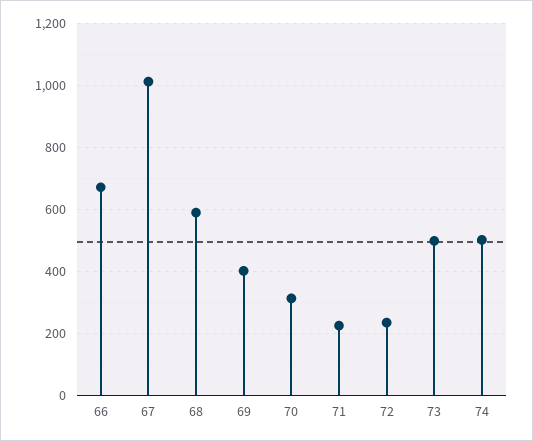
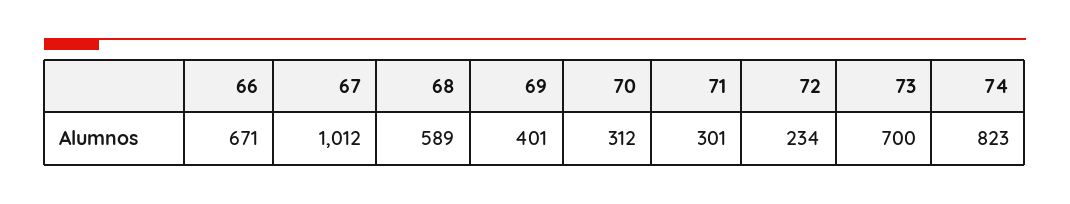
  {
    "66": 671,
    "67": 1012,
    "68": 589,
    "69": 401,
    "70": 312,
-   "71": 220,
+   "71": 301,
    "72": 234,
-   "73": 500,
+   "73": 700,
-   "74": 500
+   "74": 823
  }

